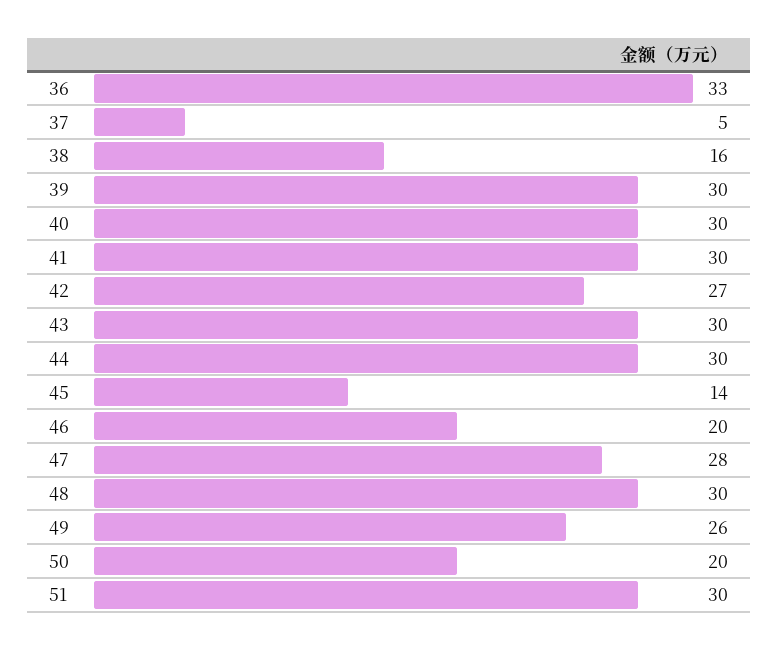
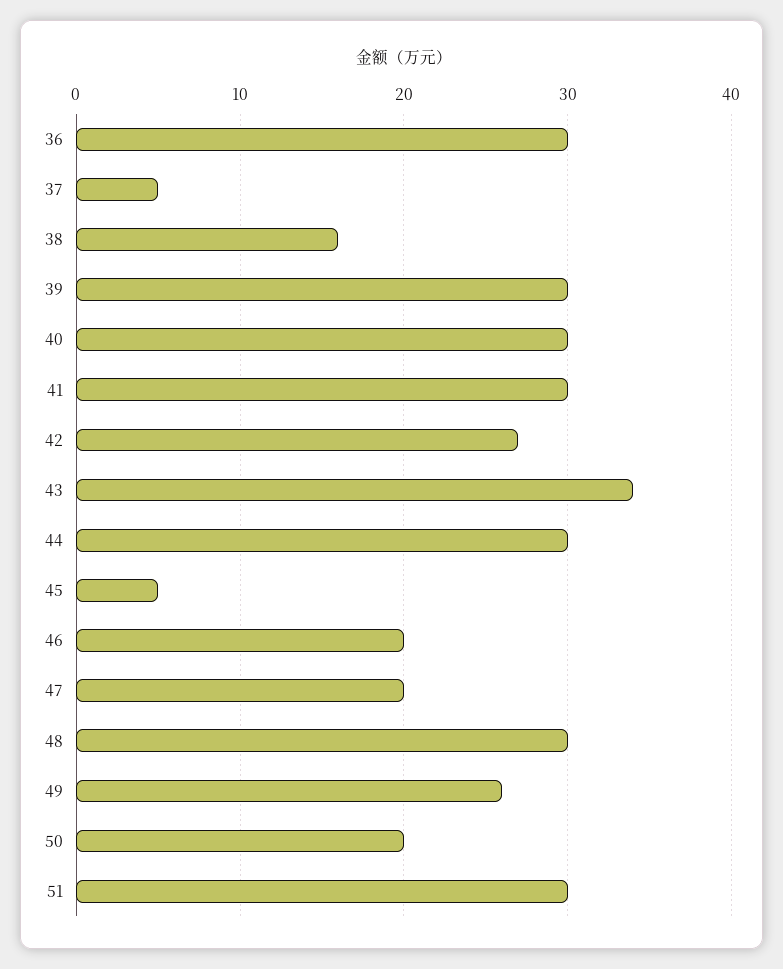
  {
-   "36": 33,
+   "36": 30,
    "37": 5,
    "38": 16,
    "39": 30,
    "40": 30,
    "41": 30,
    "42": 27,
-   "43": 30,
+   "43": 34,
    "44": 30,
-   "45": 14,
+   "45": 5,
    "46": 20,
-   "47": 28,
+   "47": 20,
    "48": 30,
    "49": 26,
    "50": 20,
    "51": 30
  }

